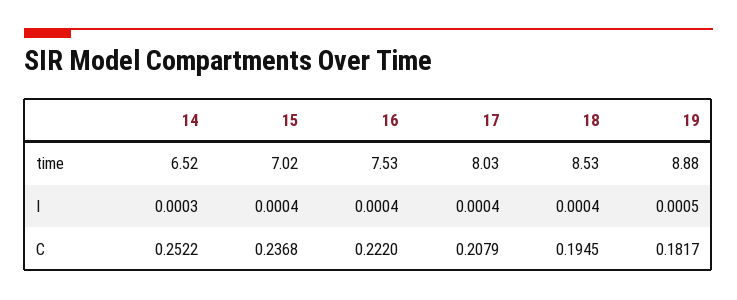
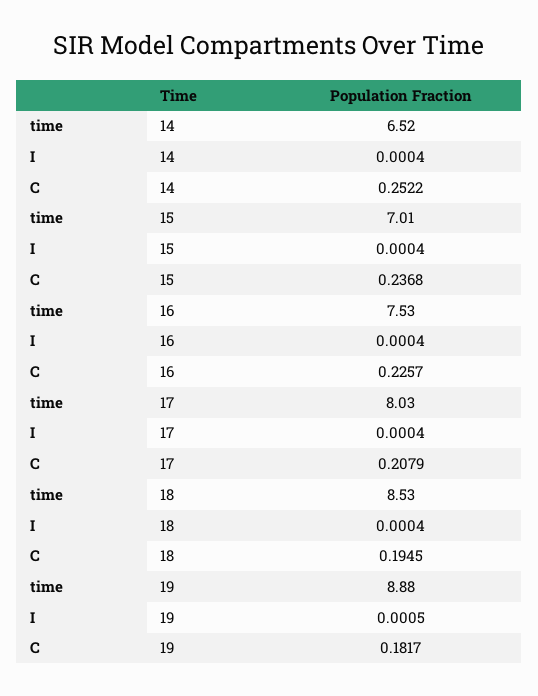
  {
    "14": {
      "time": 6.52,
-     "I": 0.0003,
+     "I": 0.0004,
      "C": 0.2522
    },
    "15": {
-     "time": 7.02,
+     "time": 7.01,
      "I": 0.0004,
      "C": 0.2368
    },
    "16": {
      "time": 7.53,
      "I": 0.0004,
-     "C": 0.222
+     "C": 0.2257
    },
    "17": {
      "time": 8.03,
      "I": 0.0004,
      "C": 0.2079
    },
    "18": {
      "time": 8.53,
      "I": 0.0004,
      "C": 0.1945
    },
    "19": {
      "time": 8.88,
      "I": 0.0005,
      "C": 0.1817
    }
  }

